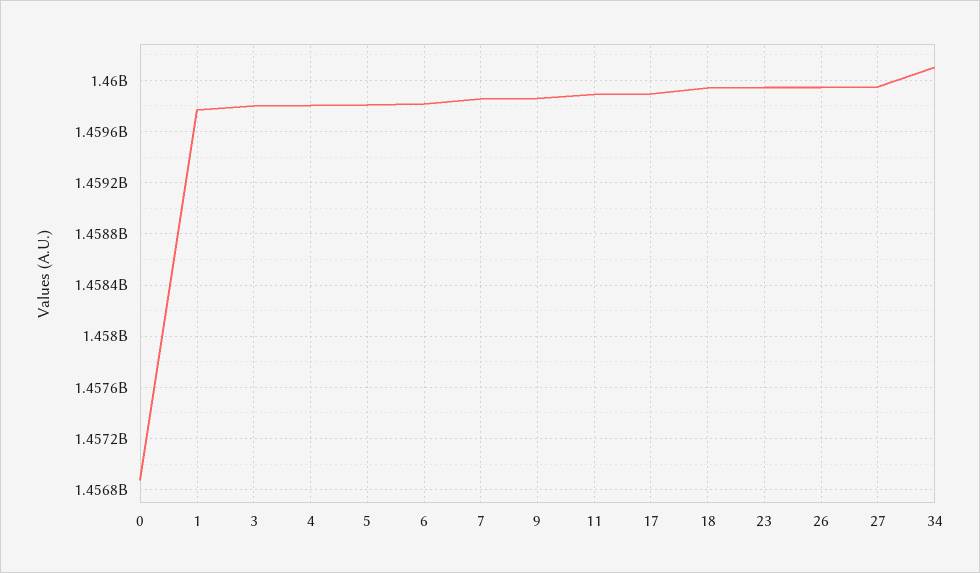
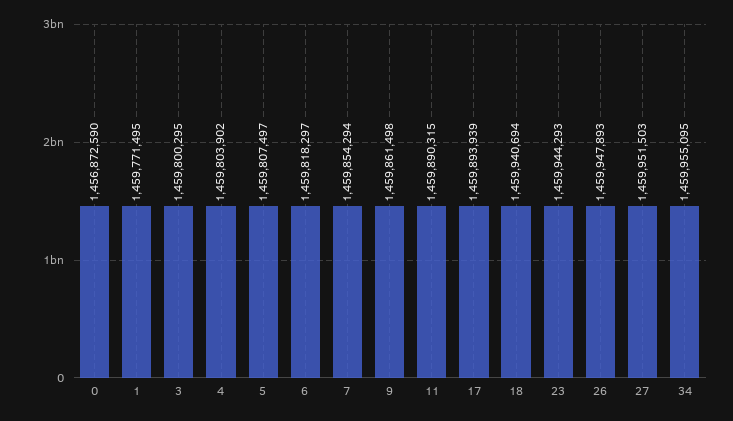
  {
    "0": 1456872590,
    "1": 1459771495,
    "3": 1459800295,
    "4": 1459803902,
    "5": 1459807497,
    "6": 1459818297,
    "7": 1459854294,
    "9": 1459861498,
    "11": 1459890315,
    "17": 1459893939,
    "18": 1459940694,
    "23": 1459944293,
    "26": 1459947893,
    "27": 1459951503,
-   "34": 1460100000
+   "34": 1459955095
  }

